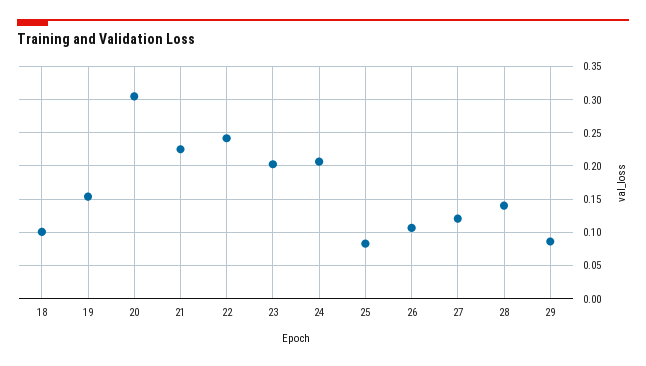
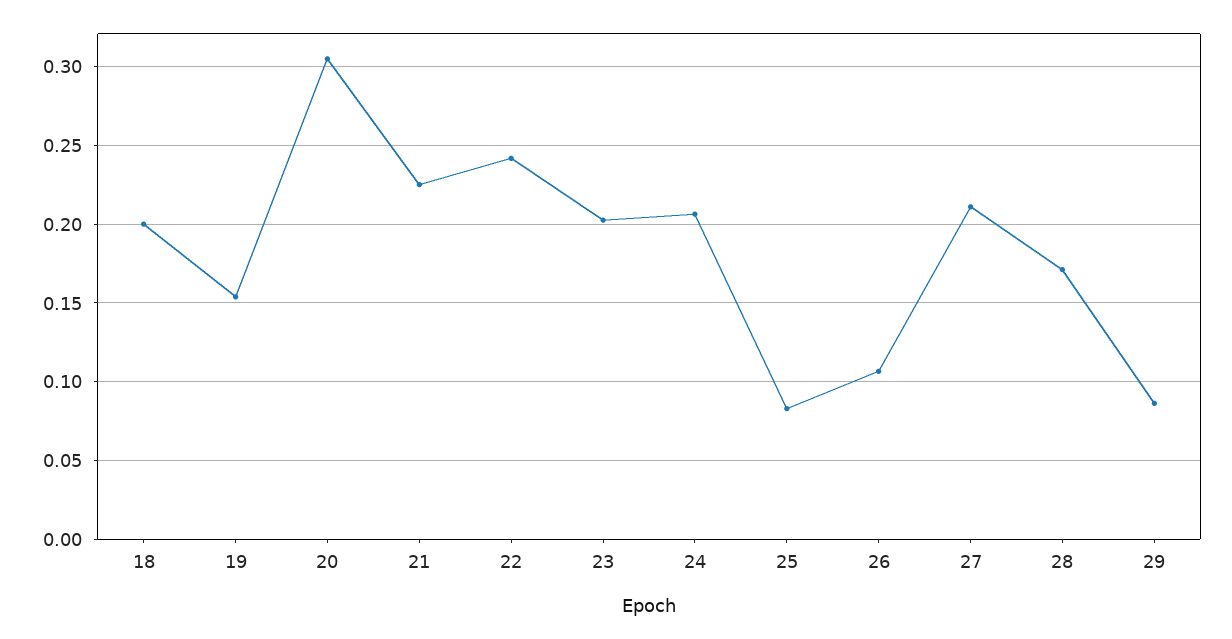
  {
-   "18": 0.1,
+   "18": 0.2,
    "19": 0.155,
    "20": 0.305,
    "21": 0.225,
    "22": 0.24,
    "23": 0.205,
    "24": 0.205,
    "25": 0.085,
    "26": 0.105,
-   "27": 0.12,
+   "27": 0.21,
-   "28": 0.14,
+   "28": 0.17,
    "29": 0.085
  }

